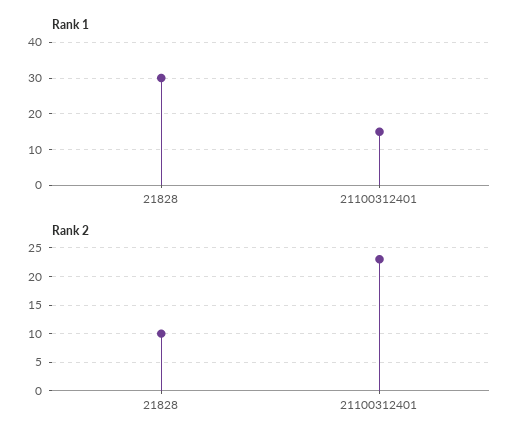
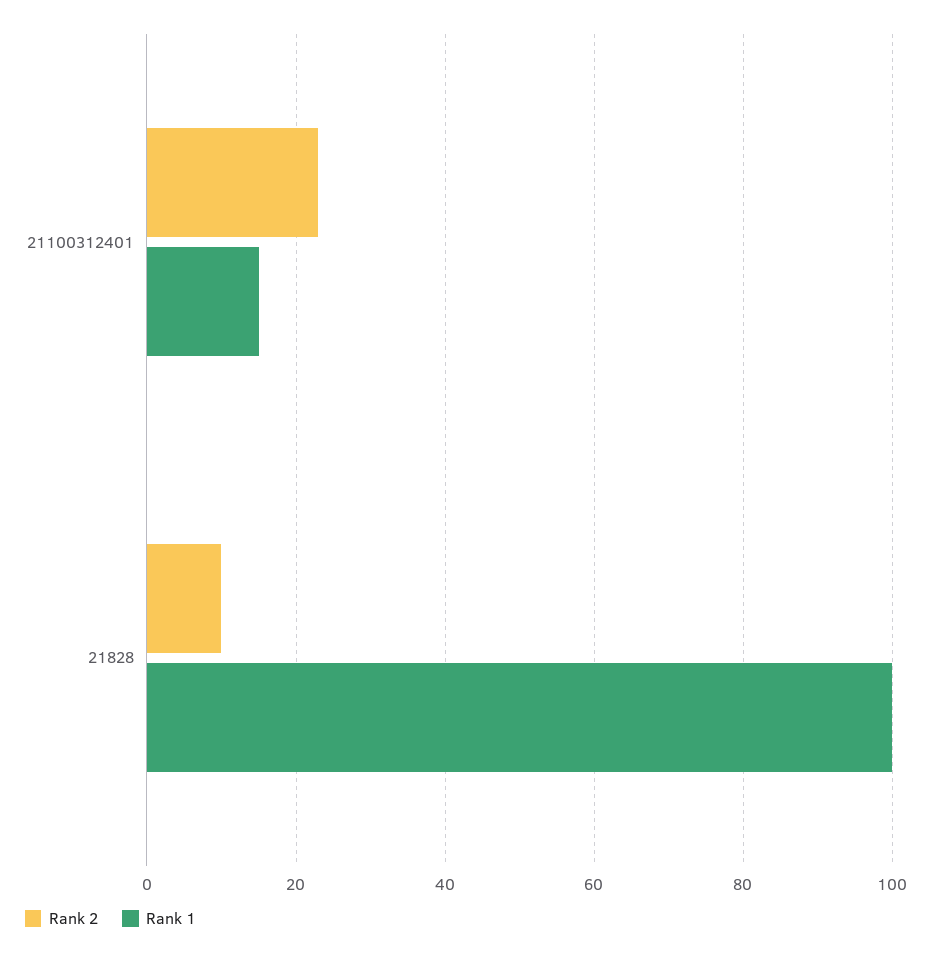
  {
    "Rank 1": {
-     "21828": 30,
+     "21828": 100,
      "21100312401": 15
    },
    "Rank 2": {
      "21828": 10,
      "21100312401": 25
    }
  }

